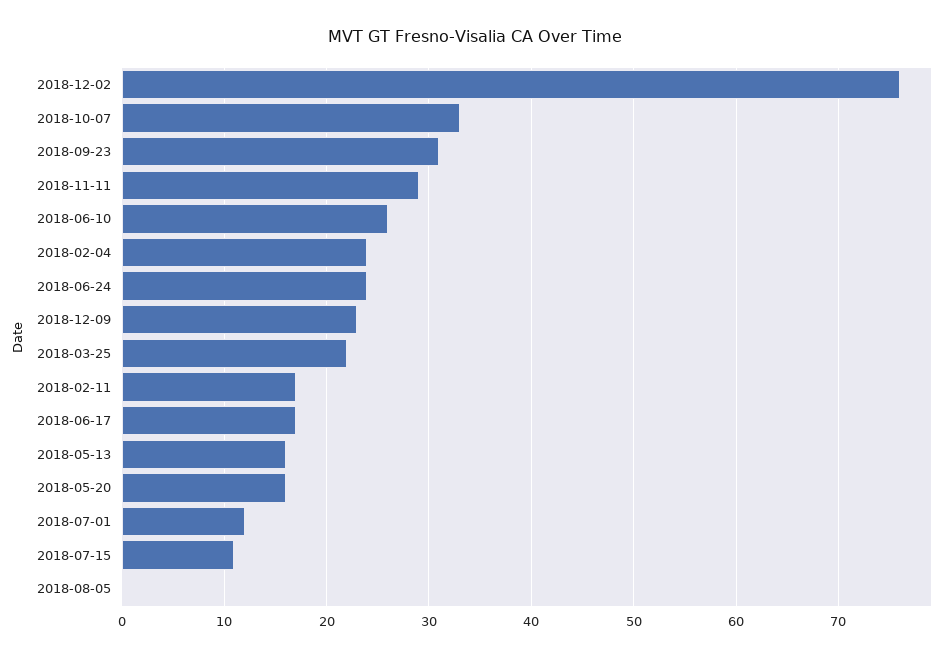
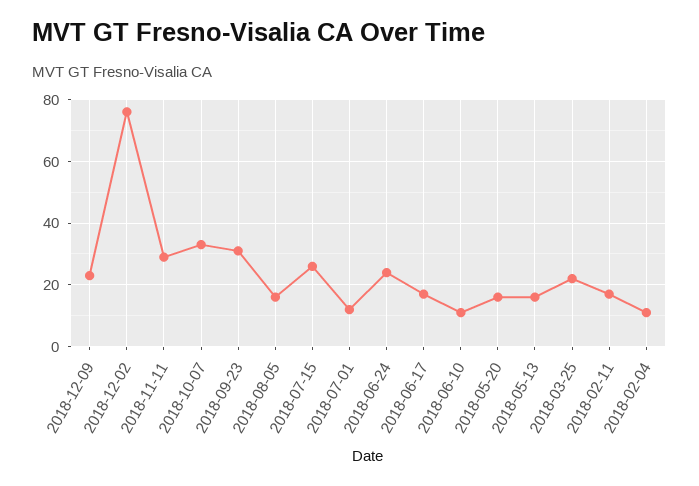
  {
    "2018-12-02": 76,
    "2018-10-07": 33,
    "2018-09-23": 31,
    "2018-11-11": 29,
-   "2018-06-10": 26,
+   "2018-06-10": 10,
-   "2018-02-04": 24,
+   "2018-02-04": 10,
    "2018-06-24": 24,
    "2018-12-09": 23,
    "2018-03-25": 22,
    "2018-02-11": 17,
    "2018-06-17": 17,
    "2018-05-13": 16,
    "2018-05-20": 16,
    "2018-07-01": 12,
-   "2018-07-15": 11,
+   "2018-07-15": 25,
-   "2018-08-05": 0
+   "2018-08-05": 15
  }

